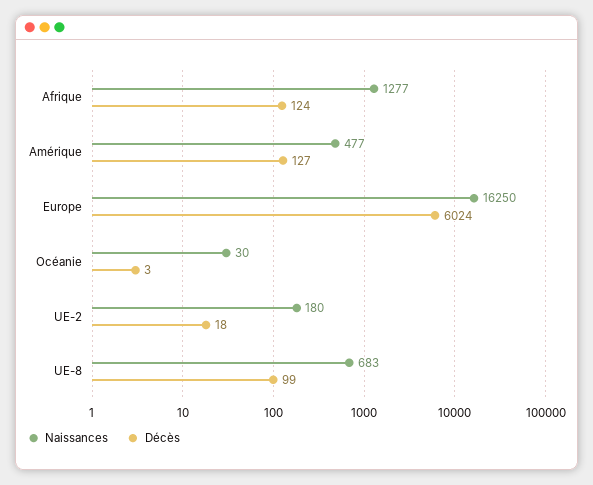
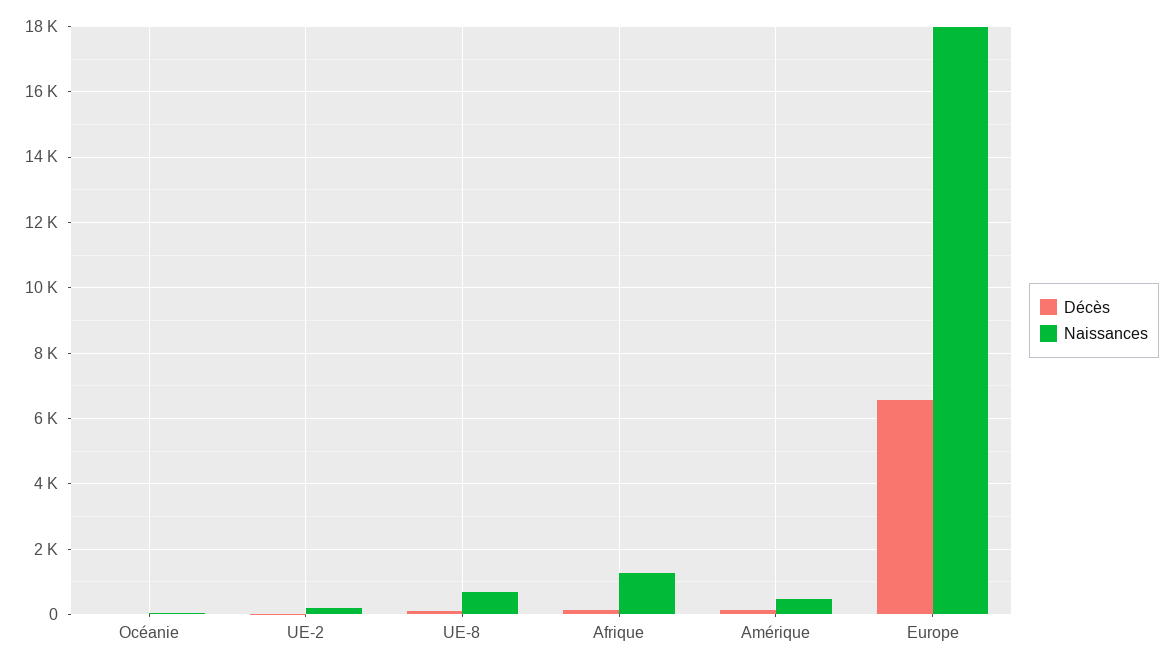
  {
    "Naissances": {
      "Afrique": 1277,
      "Amérique": 477,
-     "Europe": 16250,
+     "Europe": 18000,
      "Océanie": 30,
      "UE-2": 180,
      "UE-8": 683
    },
    "Décès": {
      "Afrique": 124,
      "Amérique": 127,
-     "Europe": 6024,
+     "Europe": 6600,
      "Océanie": 3,
      "UE-2": 18,
      "UE-8": 99
    }
  }

